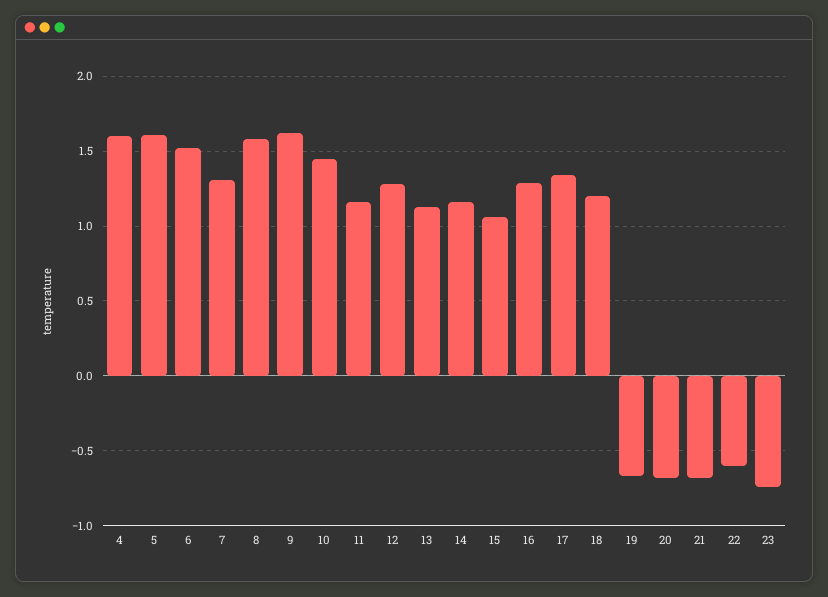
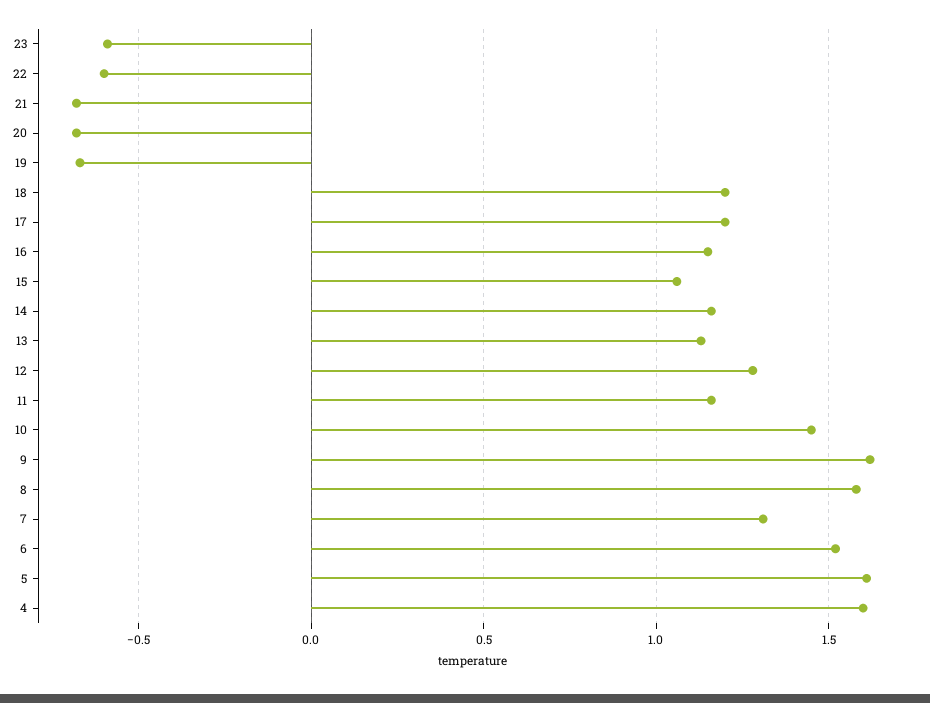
  {
    "4": 1.6,
    "5": 1.6,
    "6": 1.5,
    "7": 1.3,
    "8": 1.6,
    "9": 1.6,
    "10": 1.45,
    "11": 1.15,
    "12": 1.3,
    "13": 1.15,
    "14": 1.15,
    "15": 1.05,
-   "16": 1.3,
+   "16": 1.15,
-   "17": 1.35,
+   "17": 1.2,
    "18": 1.2,
    "19": -0.65,
    "20": -0.7,
    "21": -0.7,
    "22": -0.6,
-   "23": -0.75
+   "23": -0.6
  }

